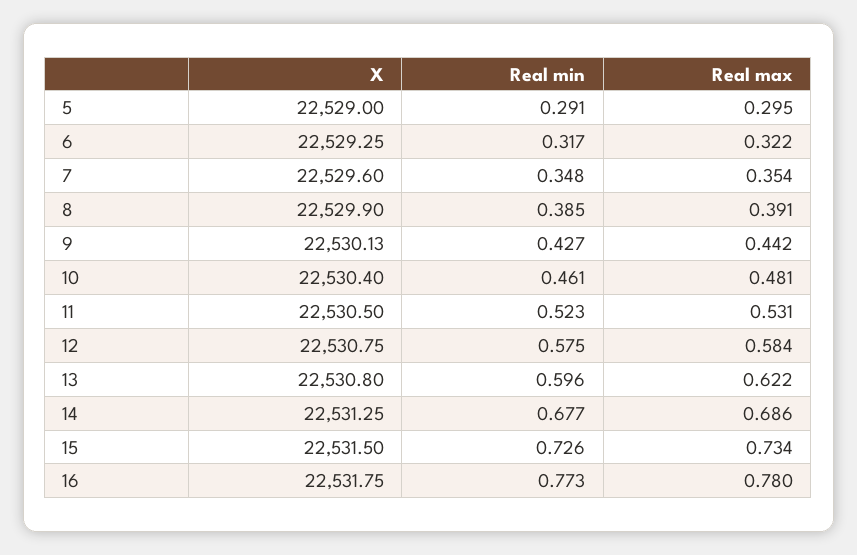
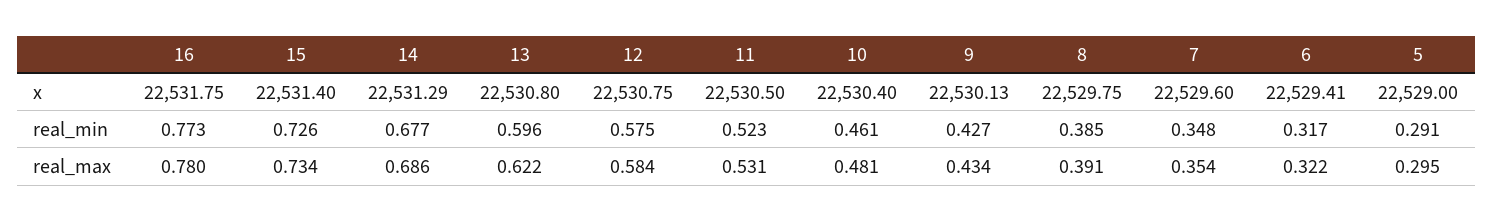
  {
    "X": {
      "5": 22529,
-     "6": 22529.25,
+     "6": 22529.41,
      "7": 22529.6,
-     "8": 22529.9,
+     "8": 22529.75,
      "9": 22530.13,
      "10": 22530.4,
      "11": 22530.5,
      "12": 22530.75,
      "13": 22530.8,
-     "14": 22531.25,
+     "14": 22531.29,
-     "15": 22531.5,
+     "15": 22531.4,
      "16": 22531.75
    },
    "Real min": {
      "5": 0.291,
      "6": 0.317,
      "7": 0.348,
      "8": 0.385,
      "9": 0.427,
      "10": 0.461,
      "11": 0.523,
      "12": 0.575,
      "13": 0.596,
      "14": 0.677,
      "15": 0.726,
      "16": 0.773
    },
    "Real max": {
      "5": 0.295,
      "6": 0.322,
      "7": 0.354,
      "8": 0.391,
-     "9": 0.442,
+     "9": 0.434,
      "10": 0.481,
      "11": 0.531,
      "12": 0.584,
      "13": 0.622,
      "14": 0.686,
      "15": 0.734,
      "16": 0.78
    }
  }

